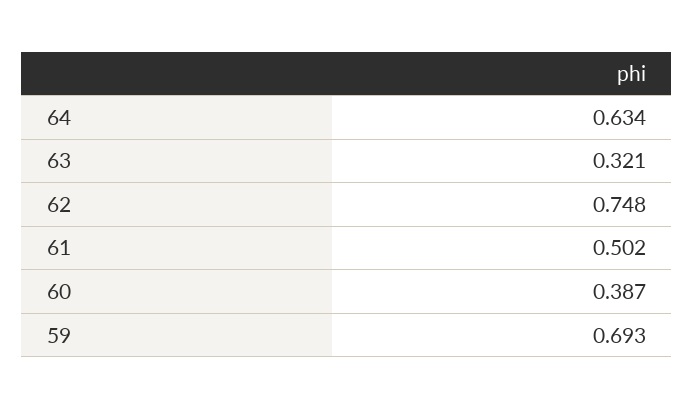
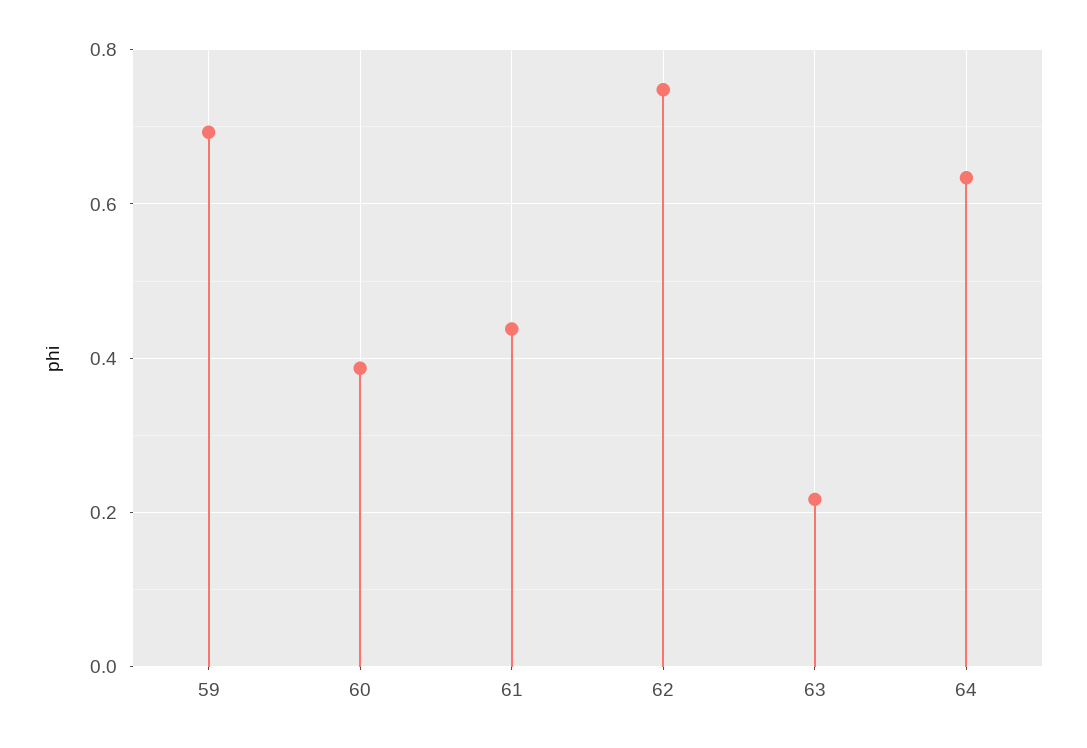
  {
    "64": 0.634,
-   "63": 0.321,
+   "63": 0.22,
    "62": 0.748,
-   "61": 0.502,
+   "61": 0.44,
    "60": 0.387,
    "59": 0.693
  }

